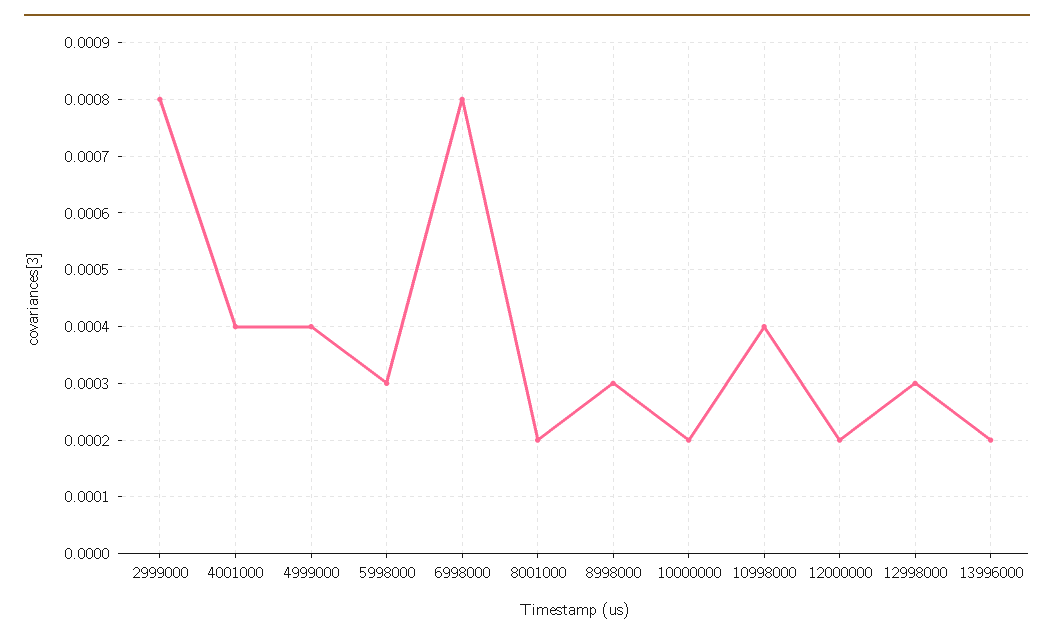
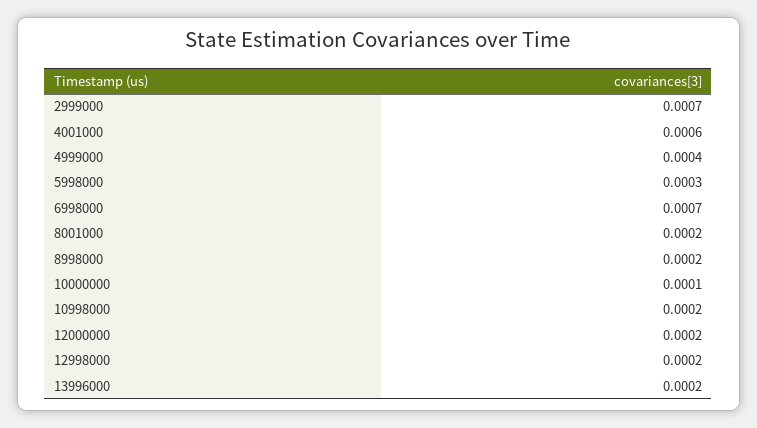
  {
-   "2999000": 0.0008,
+   "2999000": 0.0007,
-   "4001000": 0.0004,
+   "4001000": 0.0006,
    "4999000": 0.0004,
    "5998000": 0.0003,
-   "6998000": 0.0008,
+   "6998000": 0.0007,
    "8001000": 0.0002,
-   "8998000": 0.0003,
+   "8998000": 0.0002,
-   "10000000": 0.0002,
+   "10000000": 0.0001,
-   "10998000": 0.0004,
+   "10998000": 0.0002,
    "12000000": 0.0002,
-   "12998000": 0.0003,
+   "12998000": 0.0002,
    "13996000": 0.0002
  }

